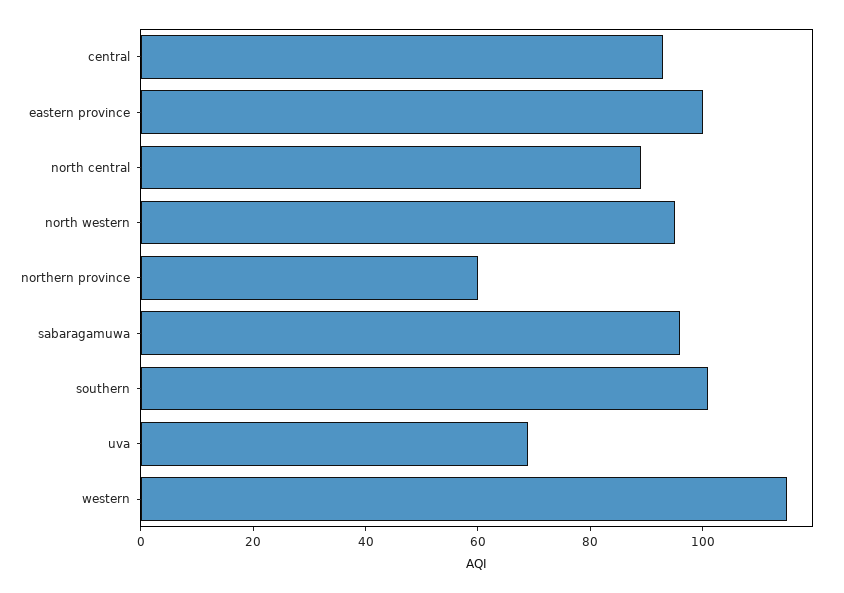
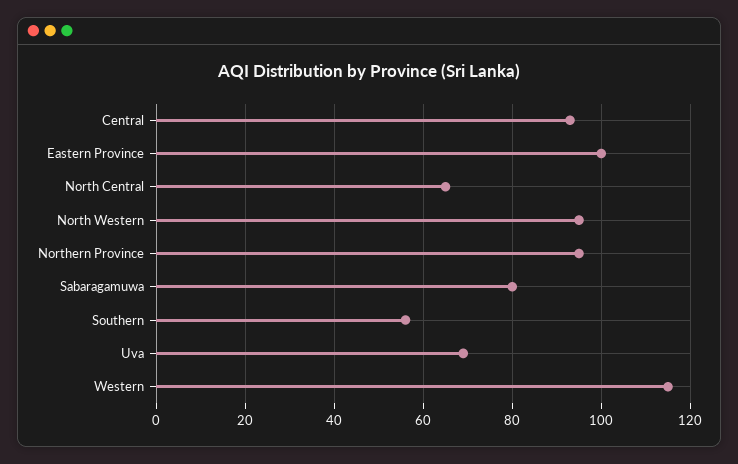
  {
    "central": 95,
    "eastern province": 100,
-   "north central": 90,
+   "north central": 65,
    "north western": 95,
-   "northern province": 60,
+   "northern province": 95,
-   "sabaragamuwa": 95,
+   "sabaragamuwa": 80,
-   "southern": 100,
+   "southern": 55,
    "uva": 70,
    "western": 115
  }

